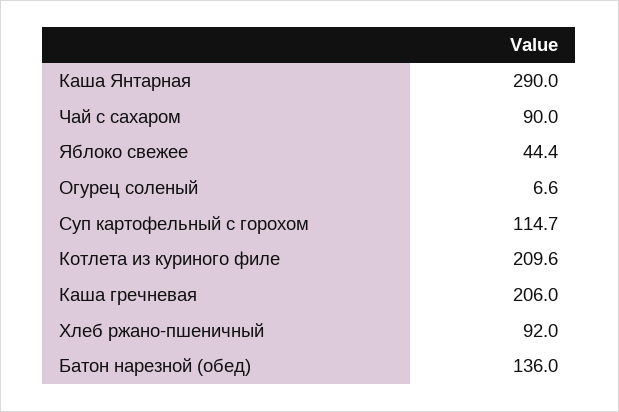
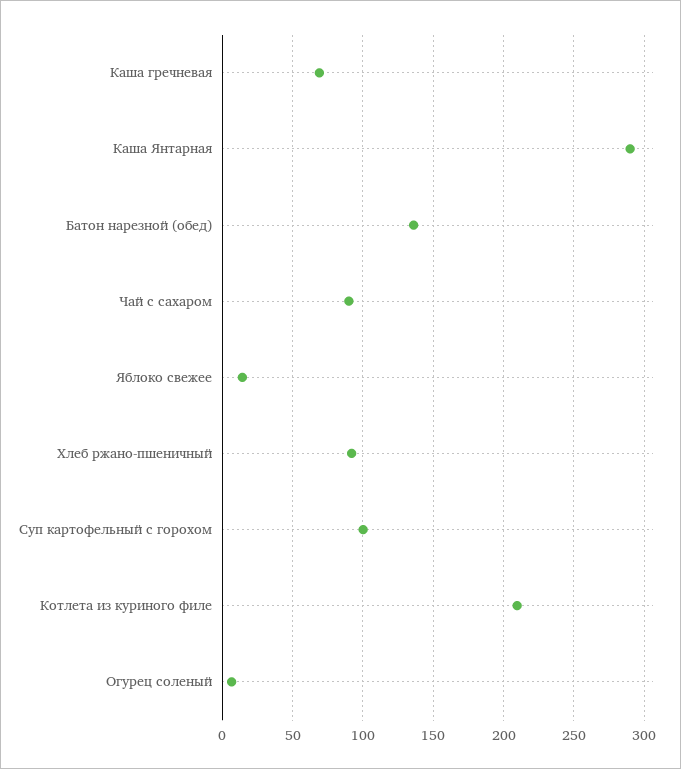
  {
    "Каша Янтарная": 290,
    "Чай с сахаром": 90,
-   "Яблоко свежее": 44.4,
+   "Яблоко свежее": 15,
    "Огурец соленый": 6.6,
-   "Суп картофельный с горохом": 114.7,
+   "Суп картофельный с горохом": 100,
    "Котлета из куриного филе": 209.6,
-   "Каша гречневая": 206,
+   "Каша гречневая": 70,
    "Хлеб ржано-пшеничный": 92,
    "Батон нарезной (обед)": 136
  }

